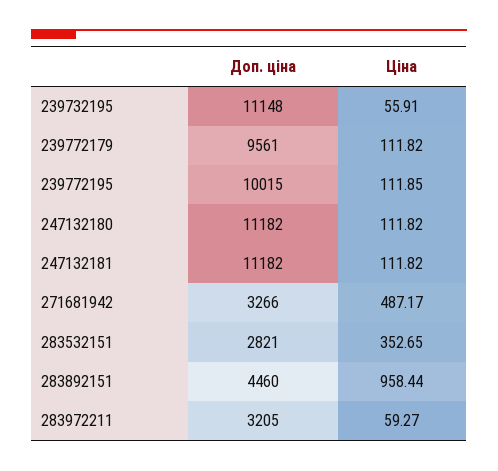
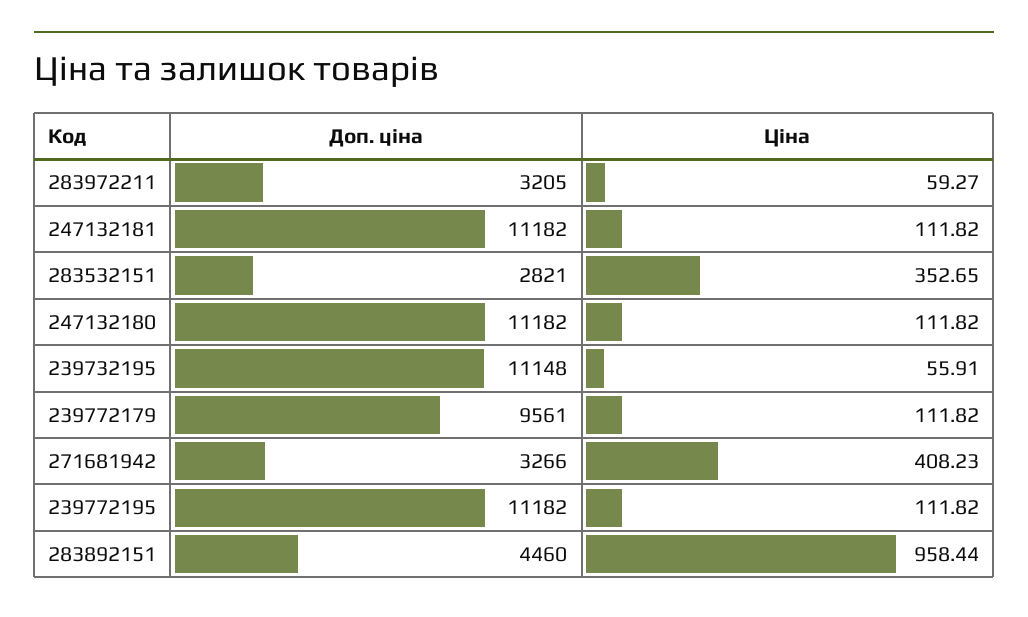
  {
    "Доп. ціна": {
      "239732195": 11148,
      "239772179": 9561,
-     "239772195": 10015,
+     "239772195": 11182,
      "247132180": 11182,
      "247132181": 11182,
      "271681942": 3266,
      "283532151": 2821,
      "283892151": 4460,
      "283972211": 3205
    },
    "Ціна": {
      "239732195": 55.91,
      "239772179": 111.82,
-     "239772195": 111.85,
+     "239772195": 111.82,
      "247132180": 111.82,
      "247132181": 111.82,
-     "271681942": 487.17,
+     "271681942": 408.23,
      "283532151": 352.65,
      "283892151": 958.44,
      "283972211": 59.27
    }
  }

